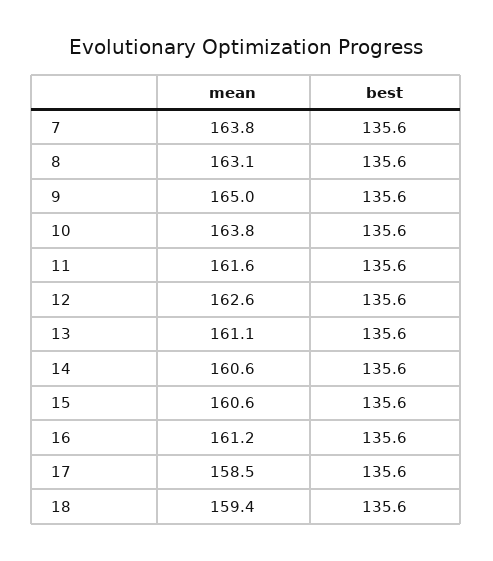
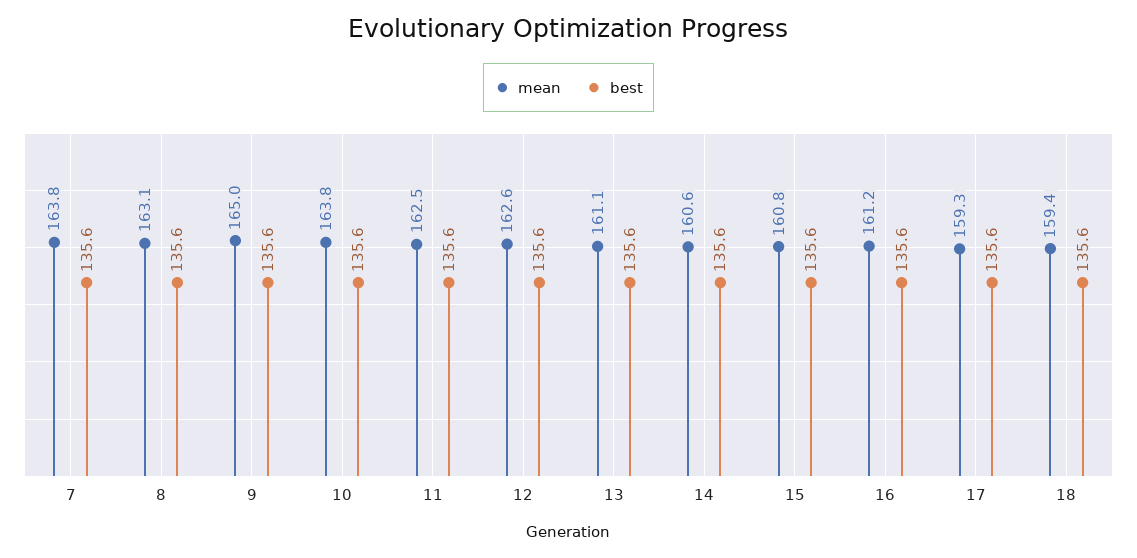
  {
    "mean": {
      "7": 163.8,
      "8": 163.1,
      "9": 165,
      "10": 163.8,
-     "11": 161.6,
+     "11": 162.5,
      "12": 162.6,
      "13": 161.1,
      "14": 160.6,
-     "15": 160.6,
+     "15": 160.8,
      "16": 161.2,
-     "17": 158.5,
+     "17": 159.3,
      "18": 159.4
    },
    "best": {
      "7": 135.6,
      "8": 135.6,
      "9": 135.6,
      "10": 135.6,
      "11": 135.6,
      "12": 135.6,
      "13": 135.6,
      "14": 135.6,
      "15": 135.6,
      "16": 135.6,
      "17": 135.6,
      "18": 135.6
    }
  }

